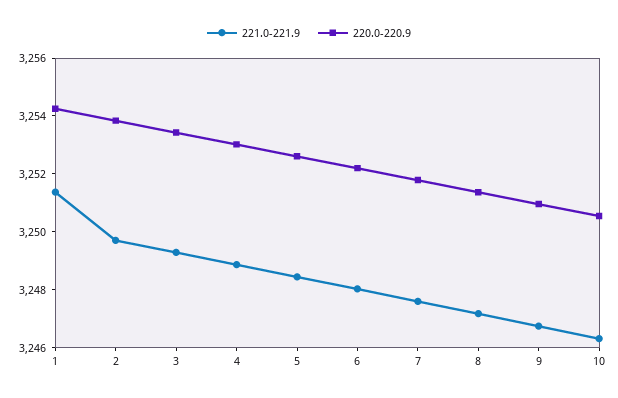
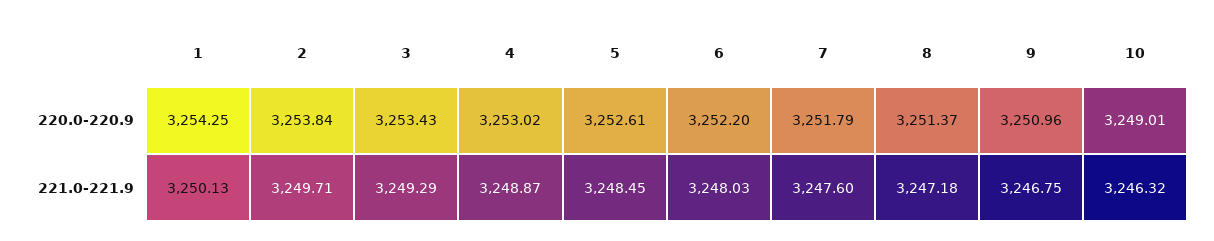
  {
    "221.0-221.9": {
-     "1": 3251.5,
+     "1": 3250.13,
      "2": 3249.71,
      "3": 3249.29,
      "4": 3248.87,
      "5": 3248.45,
      "6": 3248.03,
      "7": 3247.6,
      "8": 3247.18,
      "9": 3246.75,
      "10": 3246.32
    },
    "220.0-220.9": {
      "1": 3254.25,
      "2": 3253.84,
      "3": 3253.43,
      "4": 3253.02,
      "5": 3252.61,
      "6": 3252.2,
      "7": 3251.79,
      "8": 3251.37,
      "9": 3250.96,
-     "10": 3250.5
+     "10": 3249.01
    }
  }

